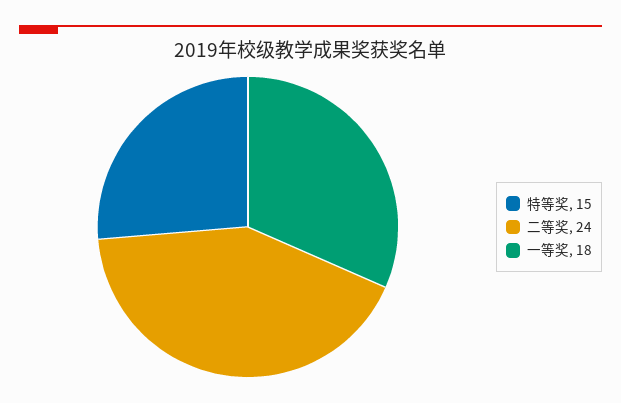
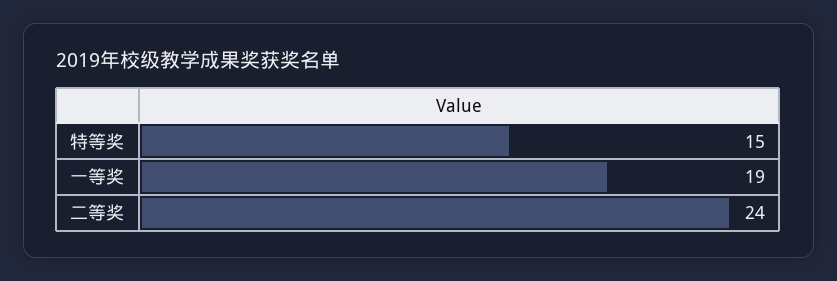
  {
    "特等奖": 15,
    "二等奖": 24,
-   "一等奖": 18
+   "一等奖": 19
  }

